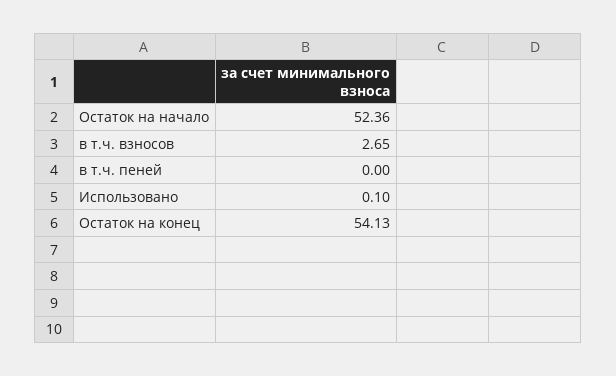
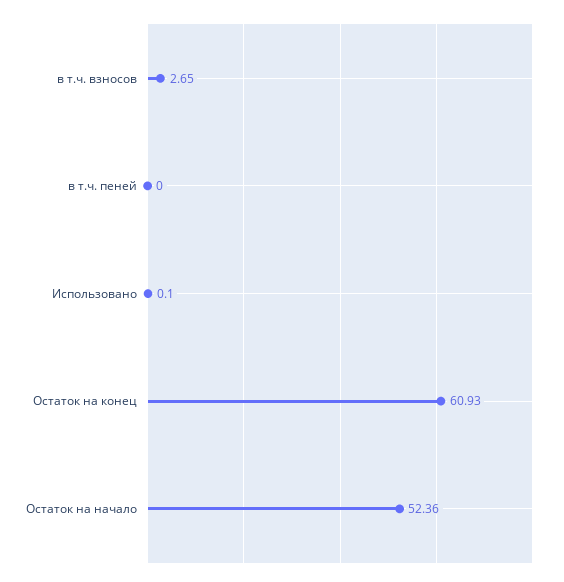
  {
    "Остаток на начало": 52.36,
    "в т.ч. взносов": 2.65,
    "в т.ч. пеней": 0,
    "Использовано": 0.1,
-   "Остаток на конец": 54.13
+   "Остаток на конец": 60.93
  }

